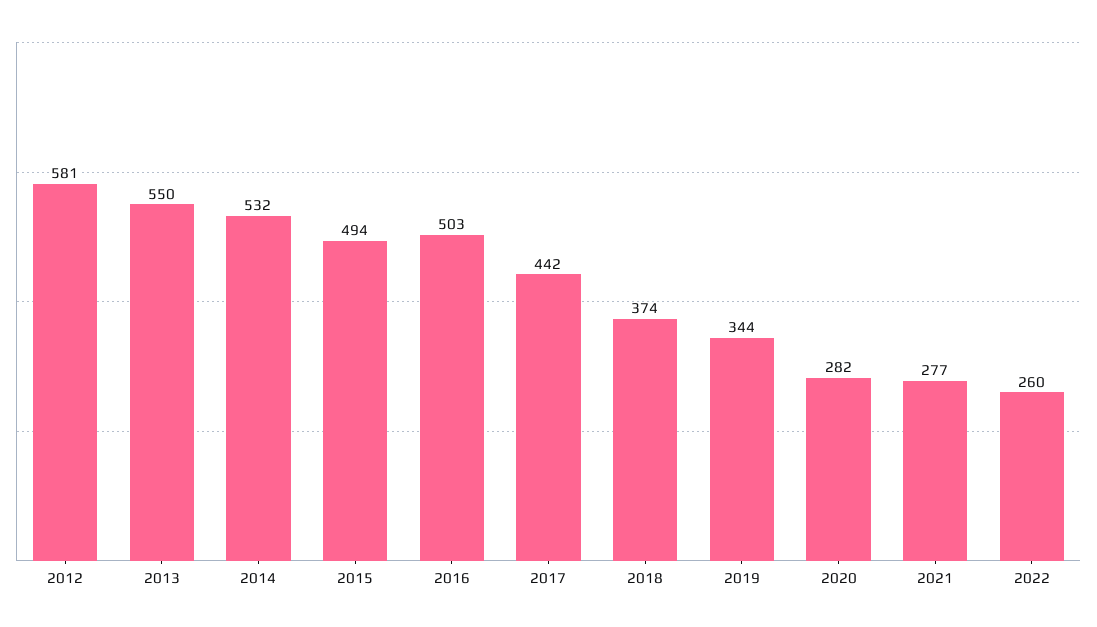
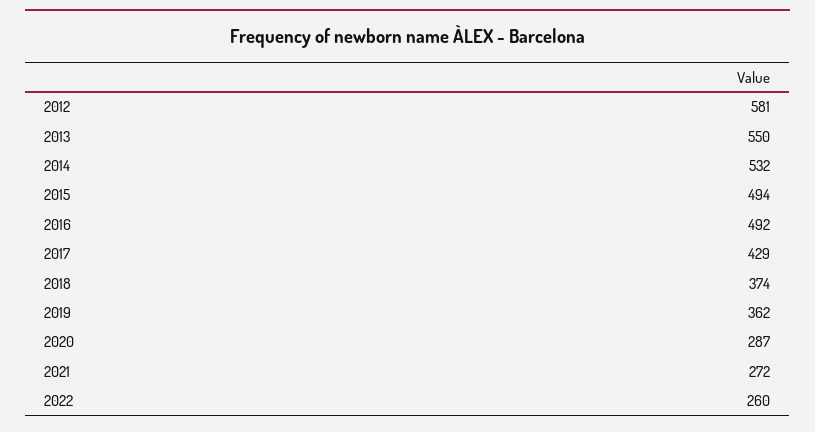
  {
    "2012": 581,
    "2013": 550,
    "2014": 532,
    "2015": 494,
-   "2016": 503,
+   "2016": 492,
-   "2017": 442,
+   "2017": 429,
    "2018": 374,
-   "2019": 344,
+   "2019": 362,
-   "2020": 282,
+   "2020": 287,
-   "2021": 277,
+   "2021": 272,
    "2022": 260
  }

